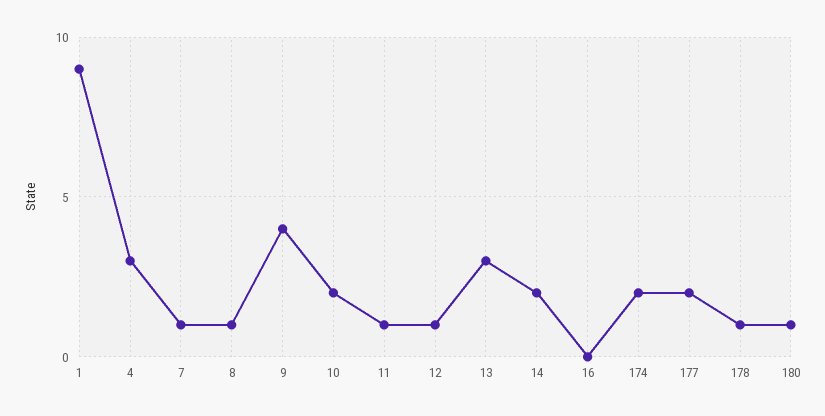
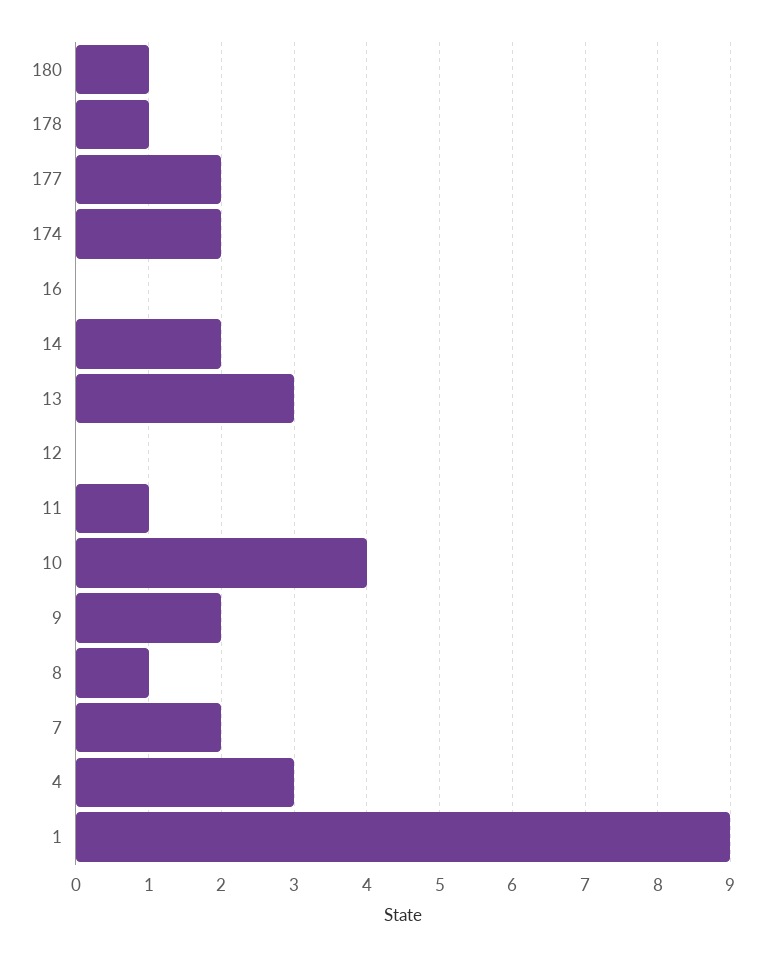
  {
    "1": 9,
    "4": 3,
-   "7": 1,
+   "7": 2,
    "8": 1,
-   "9": 4,
+   "9": 2,
-   "10": 2,
+   "10": 4,
    "11": 1,
-   "12": 1,
+   "12": 0,
    "13": 3,
    "14": 2,
    "16": 0,
    "174": 2,
    "177": 2,
    "178": 1,
    "180": 1
  }

